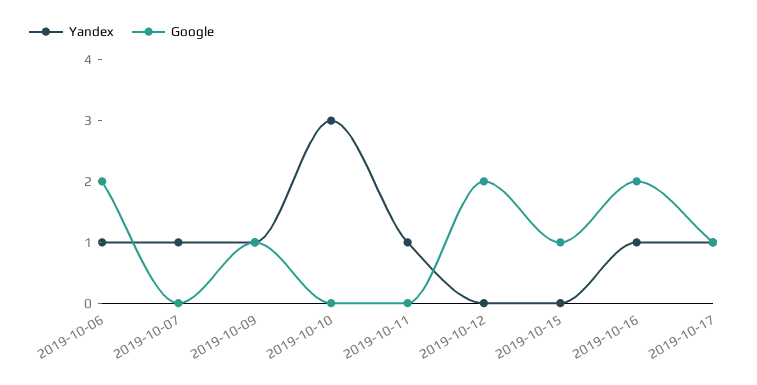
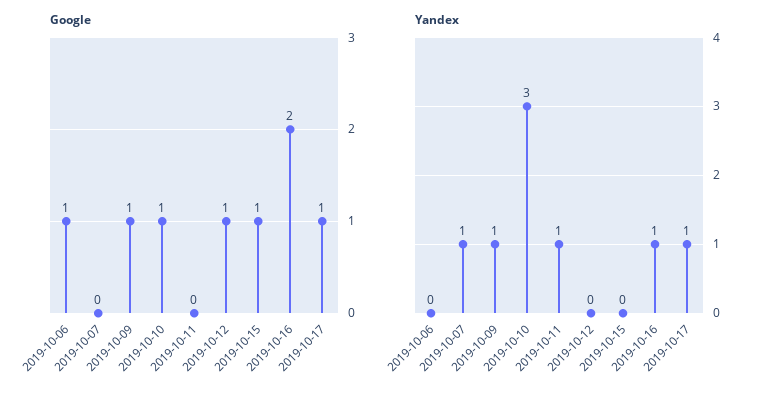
  {
    "Yandex": {
-     "2019-10-06": 1,
+     "2019-10-06": 0,
      "2019-10-07": 1,
      "2019-10-09": 1,
      "2019-10-10": 3,
      "2019-10-11": 1,
      "2019-10-12": 0,
      "2019-10-15": 0,
      "2019-10-16": 1,
      "2019-10-17": 1
    },
    "Google": {
-     "2019-10-06": 2,
+     "2019-10-06": 1,
      "2019-10-07": 0,
      "2019-10-09": 1,
-     "2019-10-10": 0,
+     "2019-10-10": 1,
      "2019-10-11": 0,
-     "2019-10-12": 2,
+     "2019-10-12": 1,
      "2019-10-15": 1,
      "2019-10-16": 2,
      "2019-10-17": 1
    }
  }

